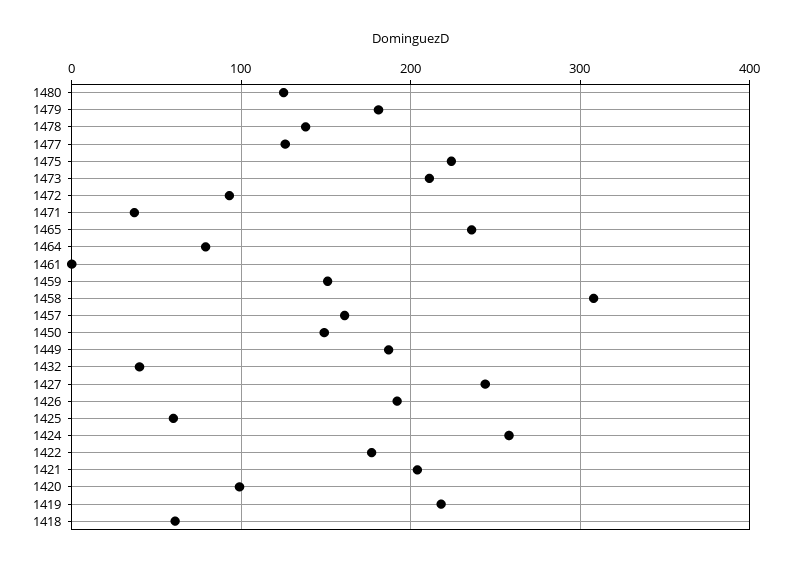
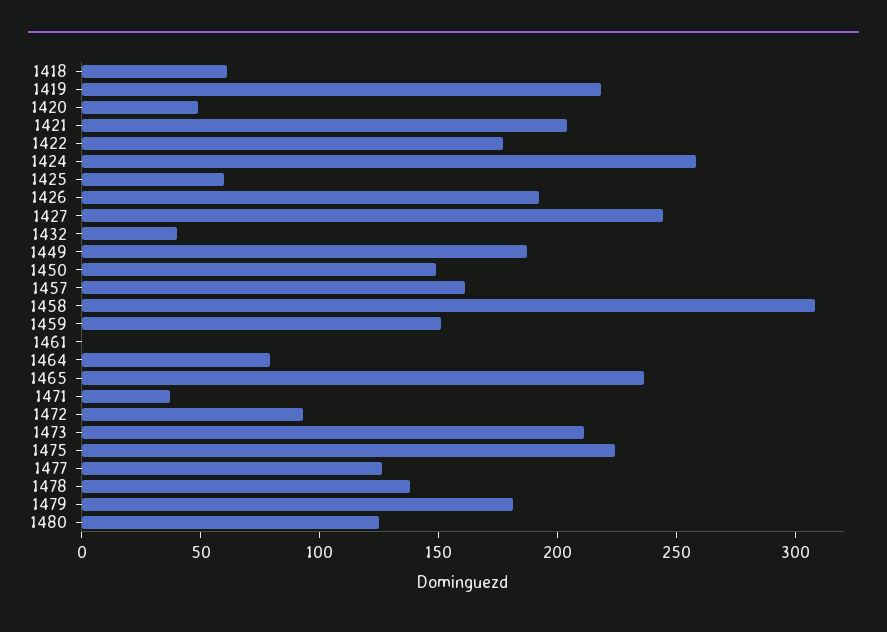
  {
    "1480": 130,
    "1479": 180,
    "1478": 140,
    "1477": 130,
    "1475": 220,
    "1473": 210,
    "1472": 90,
    "1471": 40,
    "1465": 240,
    "1464": 80,
    "1461": 0,
    "1459": 150,
    "1458": 310,
    "1457": 160,
    "1450": 150,
    "1449": 190,
    "1432": 40,
    "1427": 240,
    "1426": 190,
    "1425": 60,
    "1424": 260,
    "1422": 180,
    "1421": 200,
-   "1420": 100,
+   "1420": 50,
    "1419": 220,
    "1418": 60
  }

